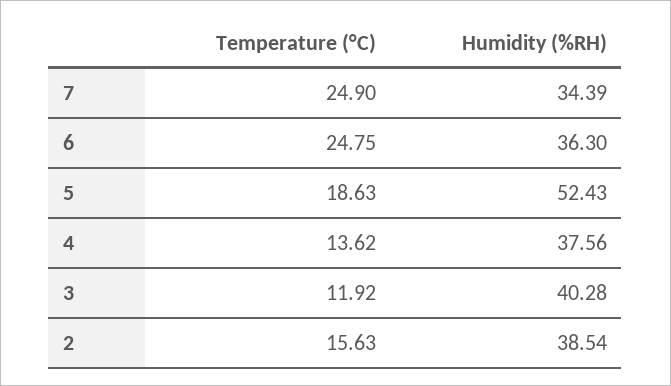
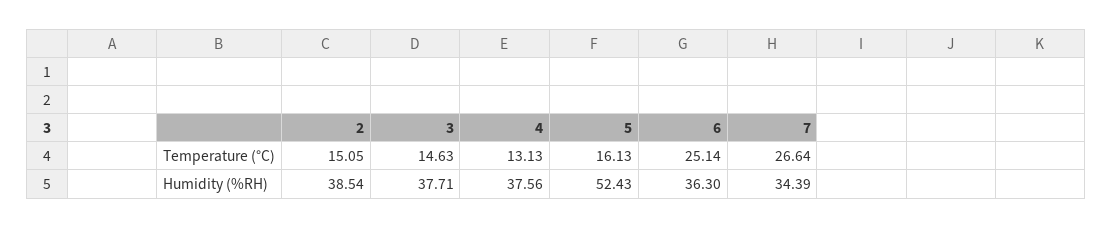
  {
    "Temperature (°C)": {
-     "7": 24.9,
+     "7": 26.64,
-     "6": 24.75,
+     "6": 25.14,
-     "5": 18.63,
+     "5": 16.13,
-     "4": 13.62,
+     "4": 13.13,
-     "3": 11.92,
+     "3": 14.63,
-     "2": 15.63
+     "2": 15.05
    },
    "Humidity (%RH)": {
      "7": 34.39,
      "6": 36.3,
      "5": 52.43,
      "4": 37.56,
-     "3": 40.28,
+     "3": 37.71,
      "2": 38.54
    }
  }

